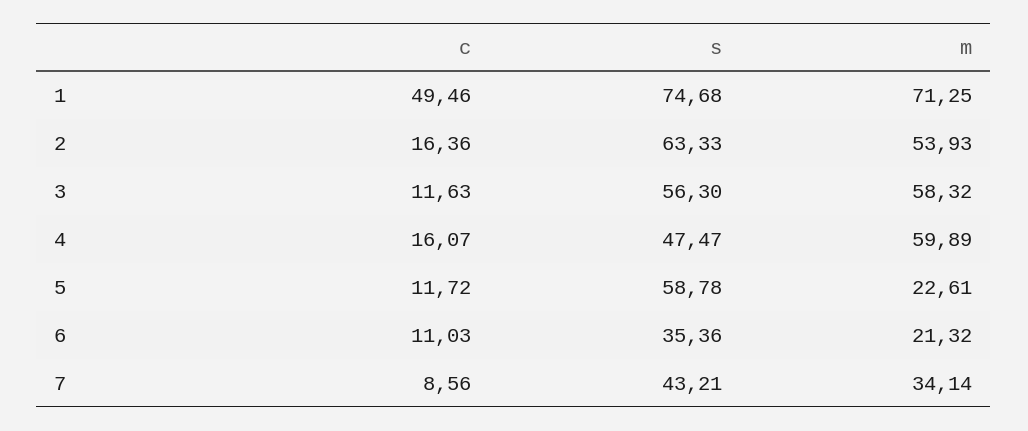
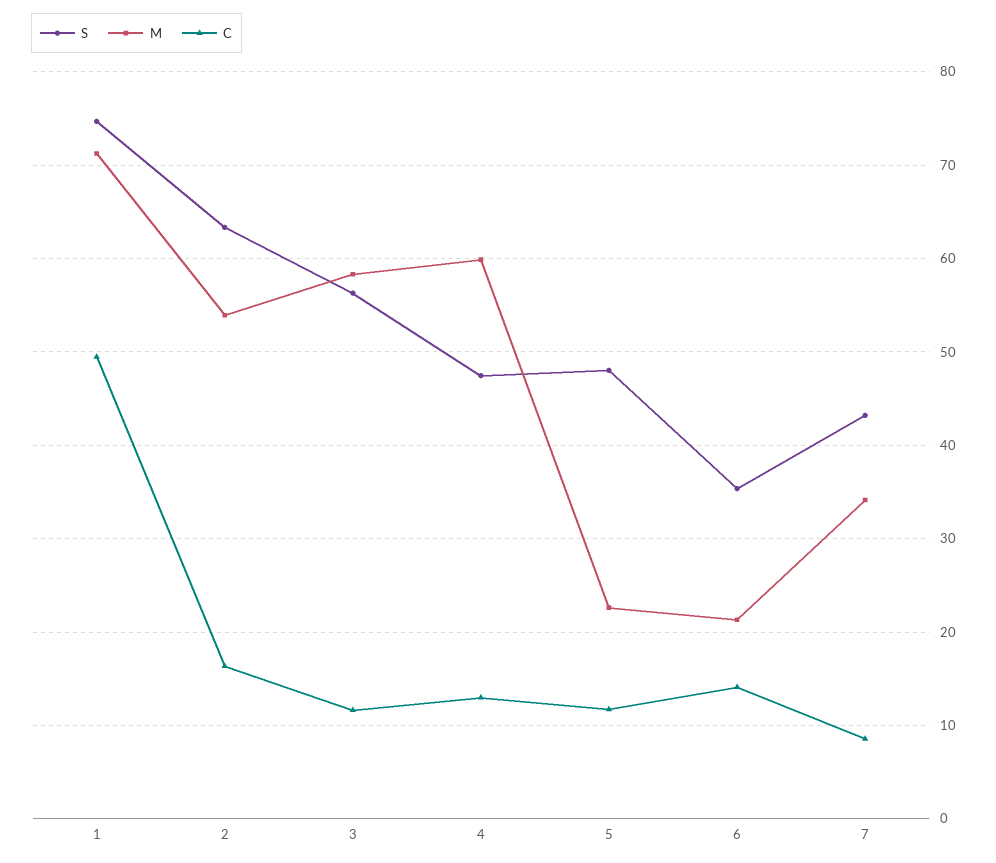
  {
    "c": {
      "1": 49.46,
      "2": 16.36,
      "3": 11.63,
-     "4": 16.07,
+     "4": 13,
      "5": 11.72,
-     "6": 11.03,
+     "6": 14,
      "7": 8.56
    },
    "s": {
      "1": 74.68,
      "2": 63.33,
      "3": 56.3,
      "4": 47.47,
-     "5": 58.78,
+     "5": 48,
      "6": 35.36,
      "7": 43.21
    },
    "m": {
      "1": 71.25,
      "2": 53.93,
      "3": 58.32,
      "4": 59.89,
      "5": 22.61,
      "6": 21.32,
      "7": 34.14
    }
  }

